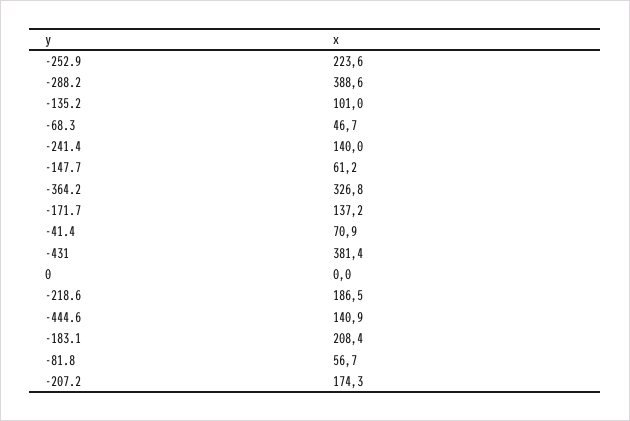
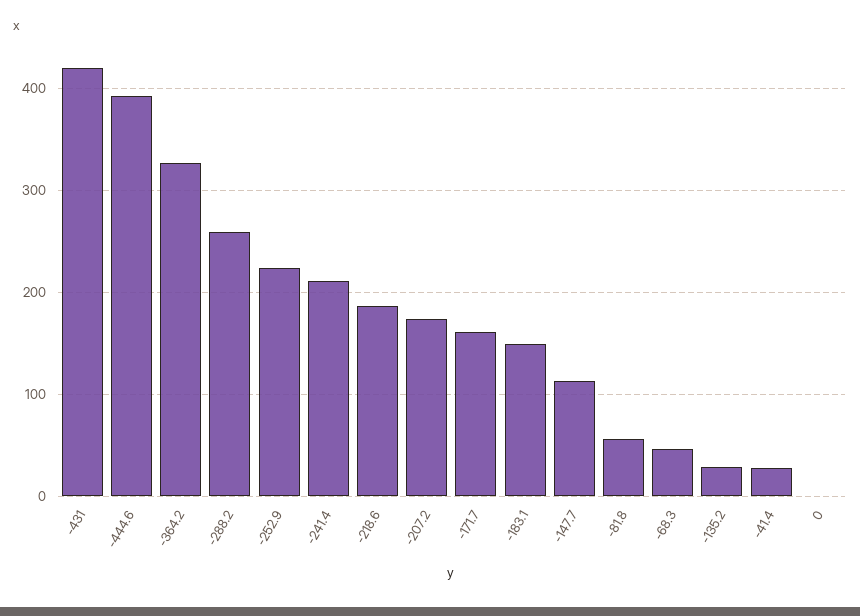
  {
    "-252.9": 223.6,
-   "-288.2": 388.6,
+   "-288.2": 260,
-   "-135.2": 101,
+   "-135.2": 30,
    "-68.3": 46.7,
-   "-241.4": 140,
+   "-241.4": 210,
-   "-147.7": 61.2,
+   "-147.7": 110,
    "-364.2": 326.8,
-   "-171.7": 137.2,
+   "-171.7": 160,
-   "-41.4": 70.9,
+   "-41.4": 30,
-   "-431": 381.4,
+   "-431": 420,
    "0": 0,
    "-218.6": 186.5,
-   "-444.6": 140.9,
+   "-444.6": 390,
-   "-183.1": 208.4,
+   "-183.1": 150,
    "-81.8": 56.7,
    "-207.2": 174.3
  }

